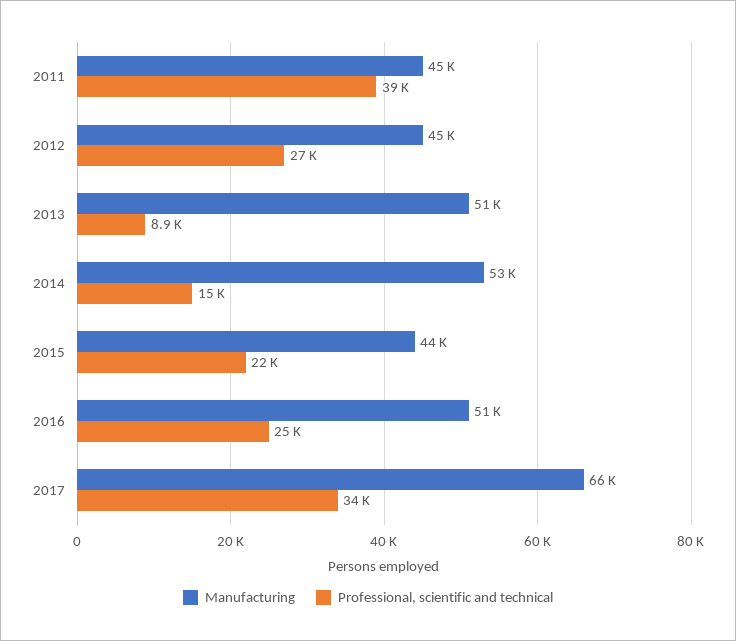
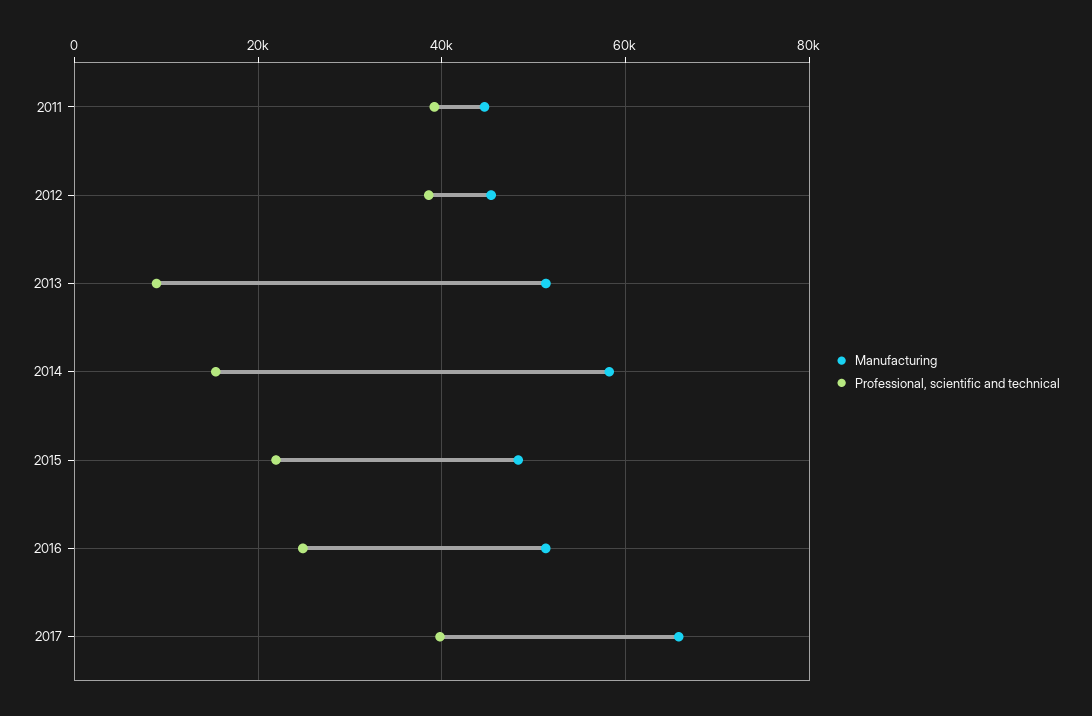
  {
    "Manufacturing": {
      "2011": 45000,
      "2012": 45000,
      "2013": 51000,
-     "2014": 53000,
+     "2014": 58000,
-     "2015": 44000,
+     "2015": 48000,
      "2016": 51000,
      "2017": 66000
    },
    "Professional, scientific and technical": {
      "2011": 39000,
-     "2012": 27000,
+     "2012": 38000,
      "2013": 8900,
      "2014": 15000,
      "2015": 22000,
      "2016": 25000,
-     "2017": 34000
+     "2017": 40000
    }
  }

